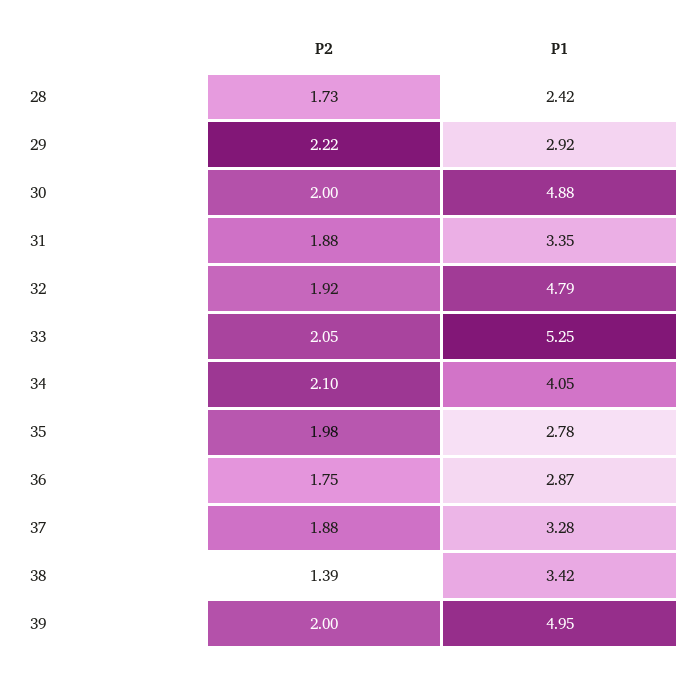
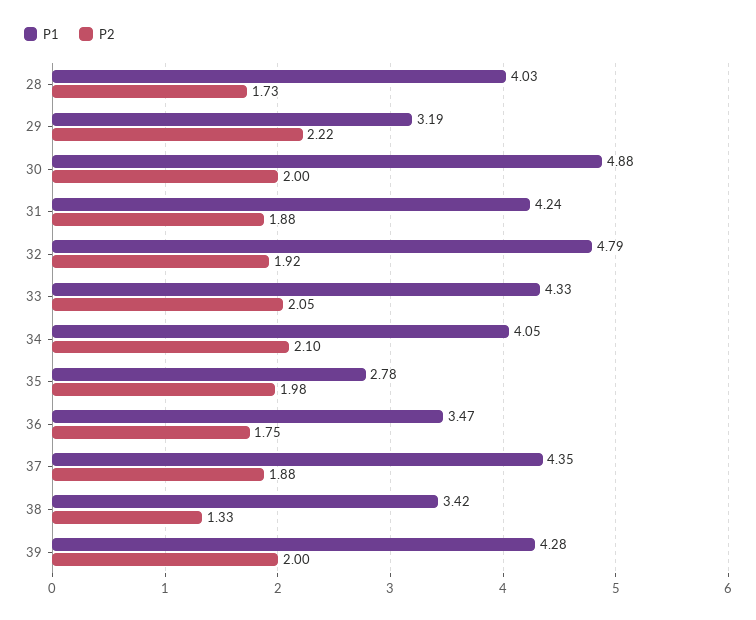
  {
    "P2": {
      "28": 1.73,
      "29": 2.22,
      "30": 2,
      "31": 1.88,
      "32": 1.92,
      "33": 2.05,
      "34": 2.1,
      "35": 1.98,
      "36": 1.75,
      "37": 1.88,
-     "38": 1.39,
+     "38": 1.33,
      "39": 2
    },
    "P1": {
-     "28": 2.42,
+     "28": 4.03,
-     "29": 2.92,
+     "29": 3.19,
      "30": 4.88,
-     "31": 3.35,
+     "31": 4.24,
      "32": 4.79,
-     "33": 5.25,
+     "33": 4.33,
      "34": 4.05,
      "35": 2.78,
-     "36": 2.87,
+     "36": 3.47,
-     "37": 3.28,
+     "37": 4.35,
      "38": 3.42,
-     "39": 4.95
+     "39": 4.28
    }
  }

